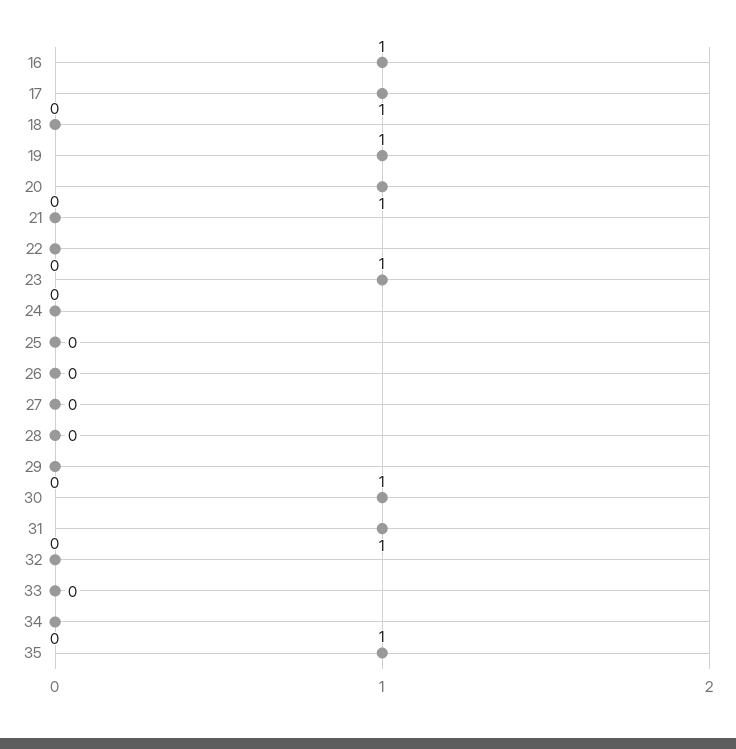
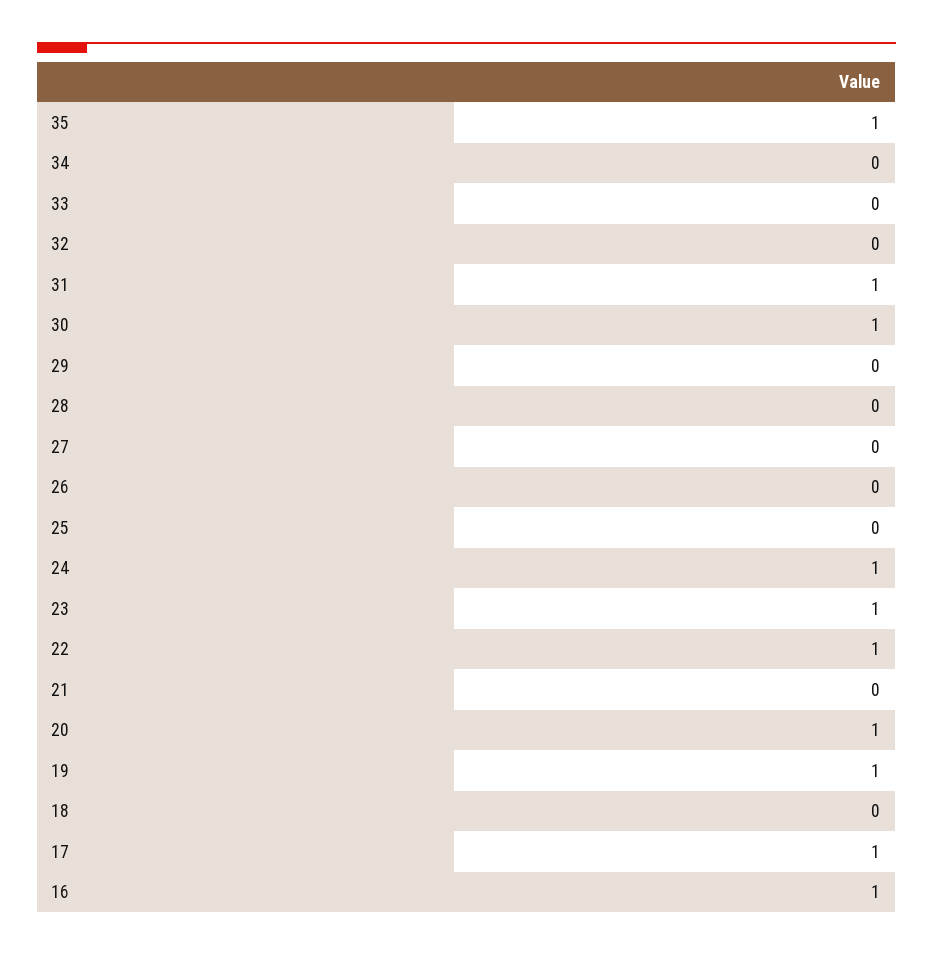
  {
    "16": 1,
    "17": 1,
    "18": 0,
    "19": 1,
    "20": 1,
    "21": 0,
-   "22": 0,
+   "22": 1,
    "23": 1,
-   "24": 0,
+   "24": 1,
    "25": 0,
    "26": 0,
    "27": 0,
    "28": 0,
    "29": 0,
    "30": 1,
    "31": 1,
    "32": 0,
    "33": 0,
    "34": 0,
    "35": 1
  }

